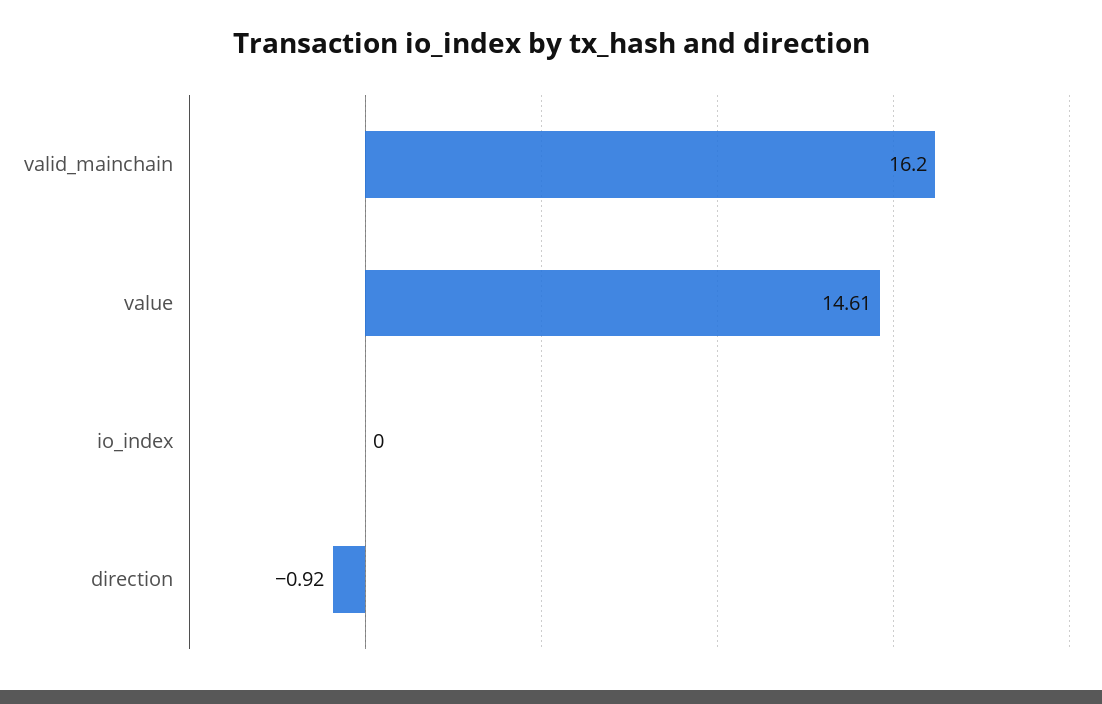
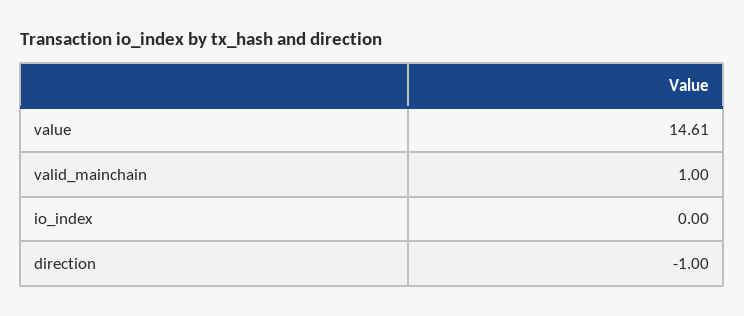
  {
-   "valid_mainchain": 16.2,
+   "valid_mainchain": 1,
    "value": 14.61,
    "io_index": 0,
-   "direction": -0.92
+   "direction": -1
  }

